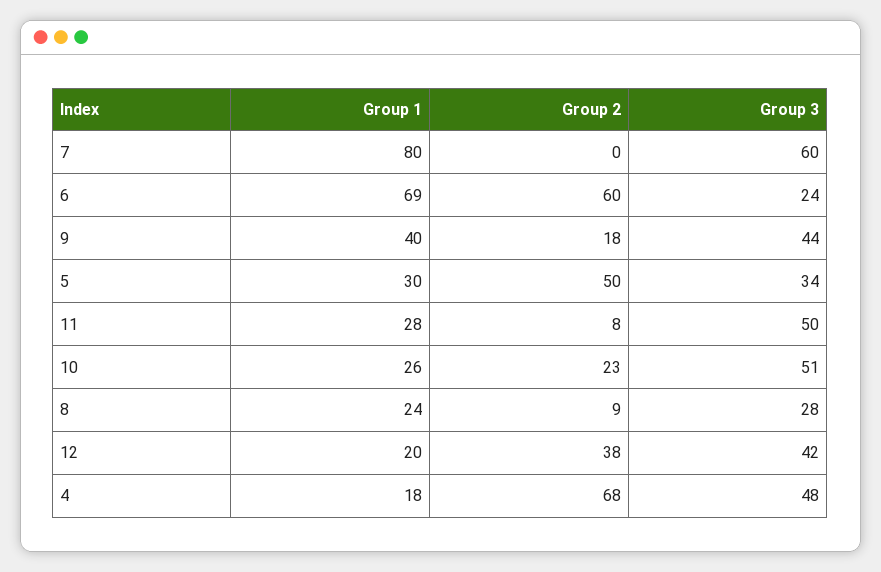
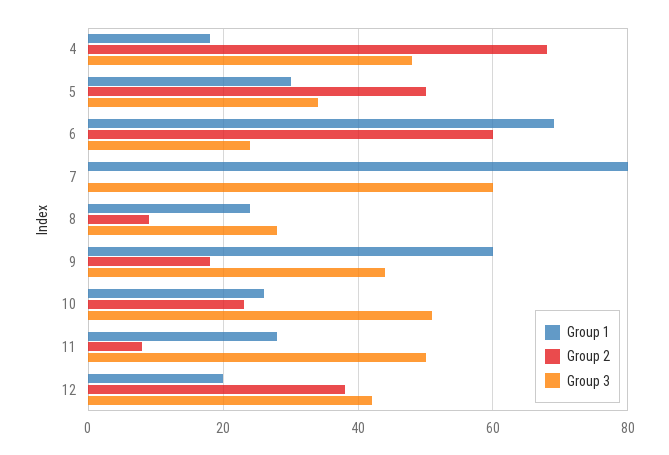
  {
    "Group 1": {
      "7": 80,
      "6": 69,
-     "9": 40,
+     "9": 60,
      "5": 30,
      "11": 28,
      "10": 26,
      "8": 24,
      "12": 20,
      "4": 18
    },
    "Group 2": {
      "7": 0,
      "6": 60,
      "9": 18,
      "5": 50,
      "11": 8,
      "10": 23,
      "8": 9,
      "12": 38,
      "4": 68
    },
    "Group 3": {
      "7": 60,
      "6": 24,
      "9": 44,
      "5": 34,
      "11": 50,
      "10": 51,
      "8": 28,
      "12": 42,
      "4": 48
    }
  }

